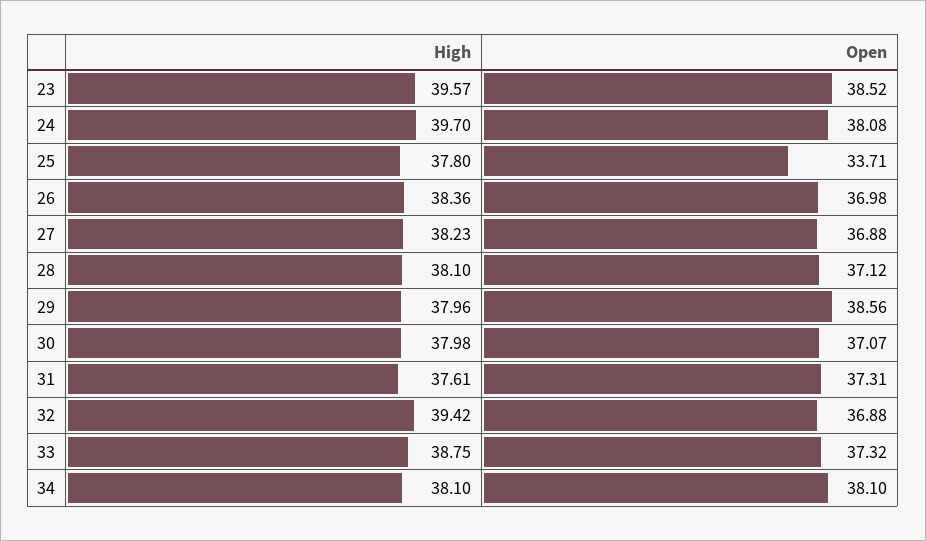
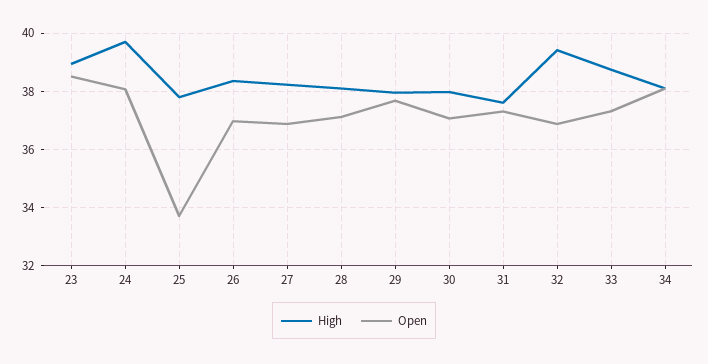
  {
    "High": {
-     "23": 39.57,
+     "23": 39,
      "24": 39.7,
      "25": 37.8,
      "26": 38.36,
      "27": 38.23,
      "28": 38.1,
      "29": 37.96,
      "30": 37.98,
      "31": 37.61,
      "32": 39.42,
      "33": 38.75,
      "34": 38.1
    },
    "Open": {
      "23": 38.52,
      "24": 38.08,
      "25": 33.71,
      "26": 36.98,
      "27": 36.88,
      "28": 37.12,
-     "29": 38.56,
+     "29": 37.75,
      "30": 37.07,
      "31": 37.31,
      "32": 36.88,
      "33": 37.32,
      "34": 38.1
    }
  }

